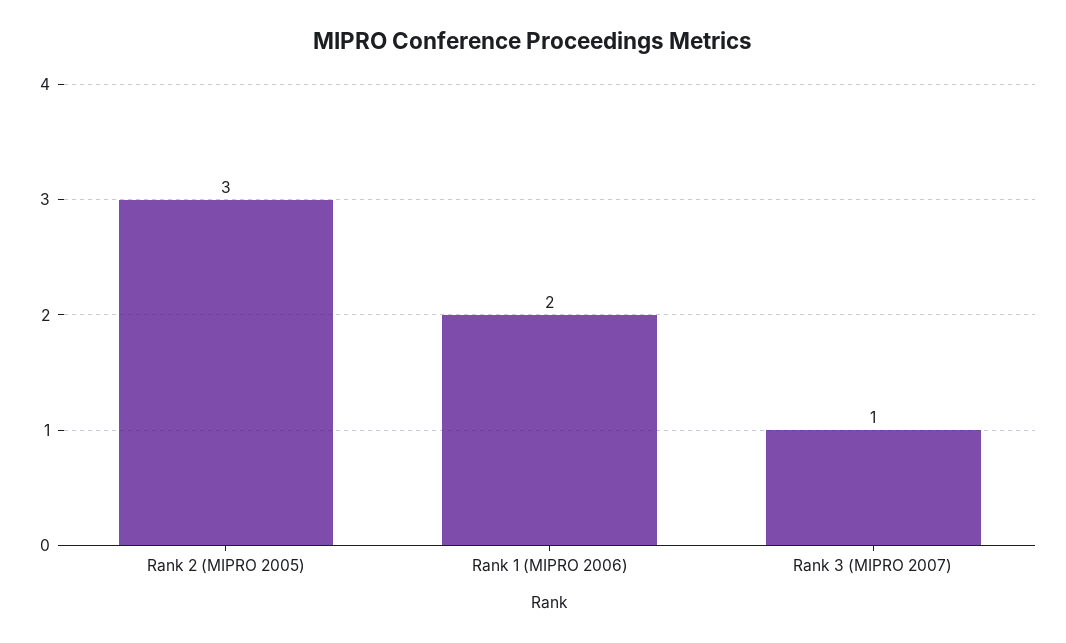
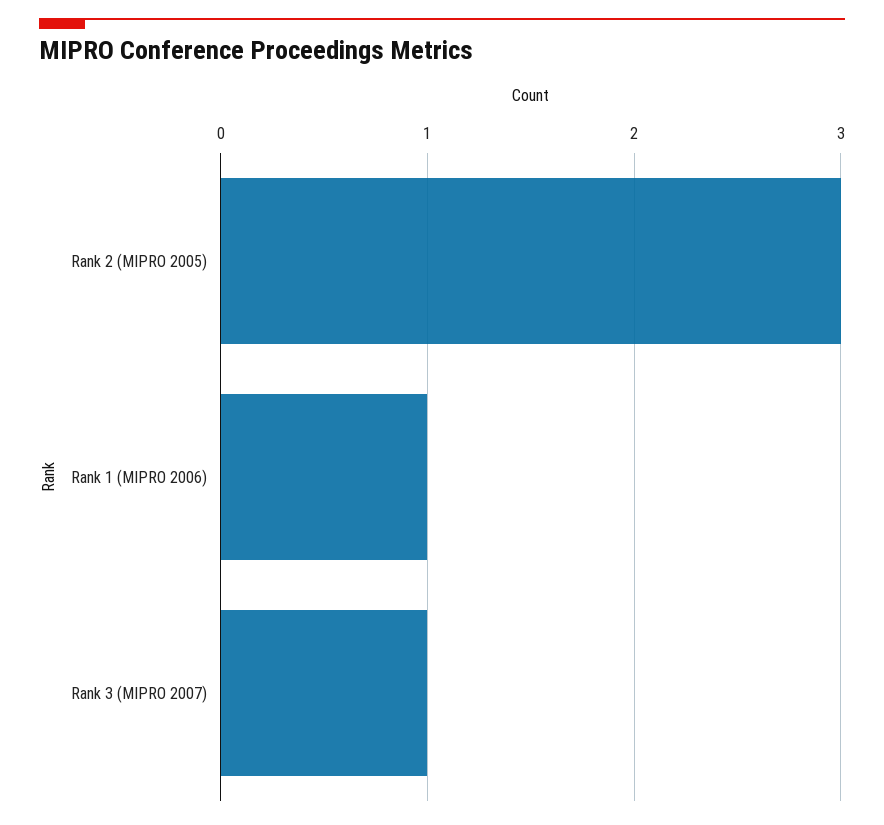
  {
    "Rank 2 (MIPRO 2005)": 3,
-   "Rank 1 (MIPRO 2006)": 2,
+   "Rank 1 (MIPRO 2006)": 1,
    "Rank 3 (MIPRO 2007)": 1
  }

